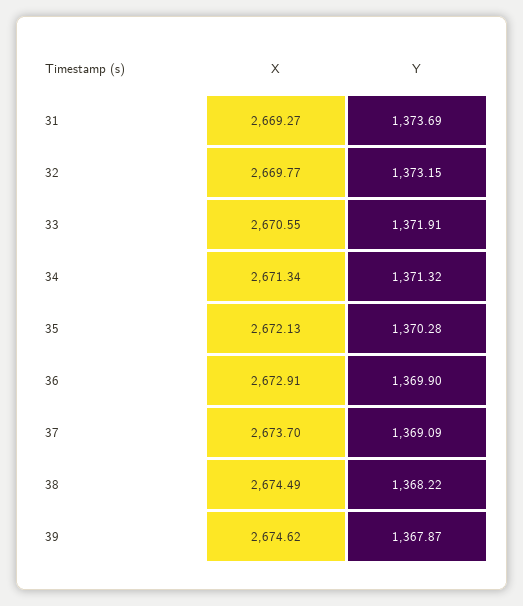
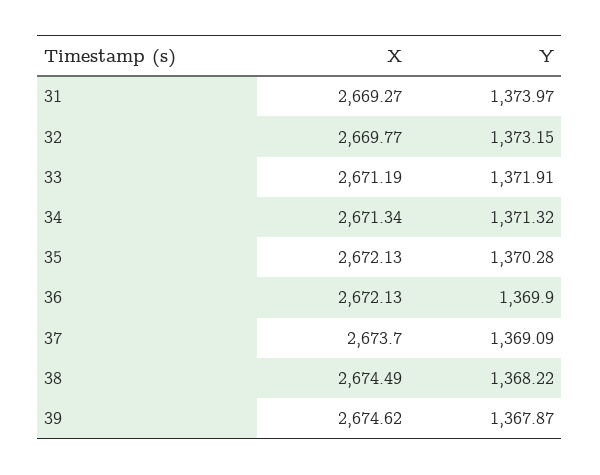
  {
    "X": {
      "31": 2669.27,
      "32": 2669.77,
-     "33": 2670.55,
+     "33": 2671.19,
      "34": 2671.34,
      "35": 2672.13,
-     "36": 2672.91,
+     "36": 2672.13,
      "37": 2673.7,
      "38": 2674.49,
      "39": 2674.62
    },
    "Y": {
-     "31": 1373.69,
+     "31": 1373.97,
      "32": 1373.15,
      "33": 1371.91,
      "34": 1371.32,
      "35": 1370.28,
      "36": 1369.9,
      "37": 1369.09,
      "38": 1368.22,
      "39": 1367.87
    }
  }

